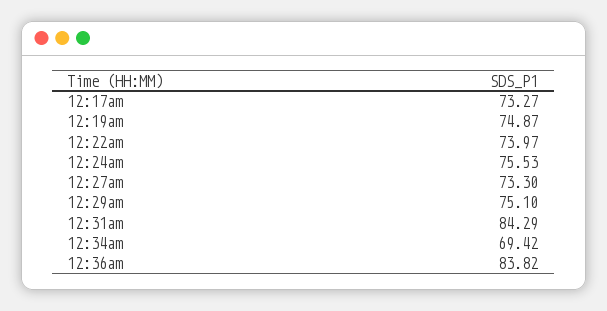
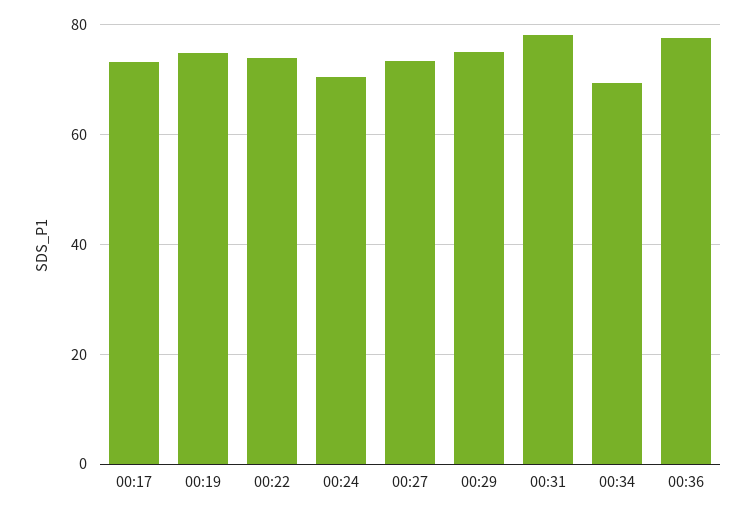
  {
    "12:17am": 73.27,
    "12:19am": 74.87,
    "12:22am": 73.97,
-   "12:24am": 75.53,
+   "12:24am": 70,
    "12:27am": 73.3,
    "12:29am": 75.1,
-   "12:31am": 84.29,
+   "12:31am": 78,
    "12:34am": 69.42,
-   "12:36am": 83.82
+   "12:36am": 78
  }

